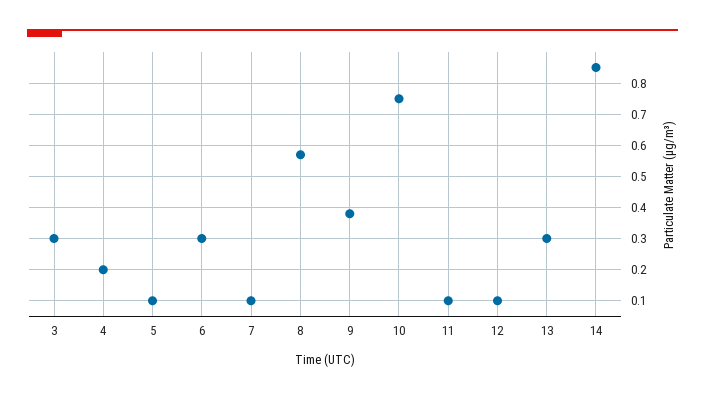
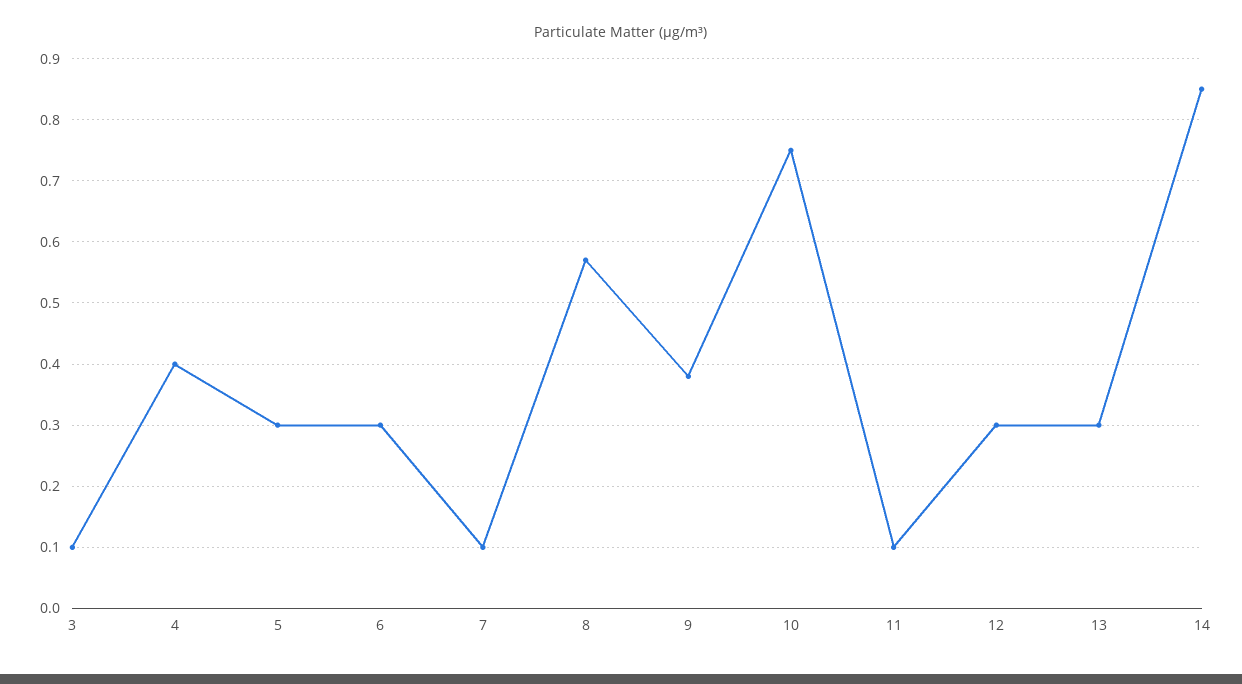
  {
-   "3": 0.3,
+   "3": 0.1,
-   "4": 0.2,
+   "4": 0.4,
-   "5": 0.1,
+   "5": 0.3,
    "6": 0.3,
    "7": 0.1,
    "8": 0.57,
    "9": 0.38,
    "10": 0.75,
    "11": 0.1,
-   "12": 0.1,
+   "12": 0.3,
    "13": 0.3,
    "14": 0.85
  }

